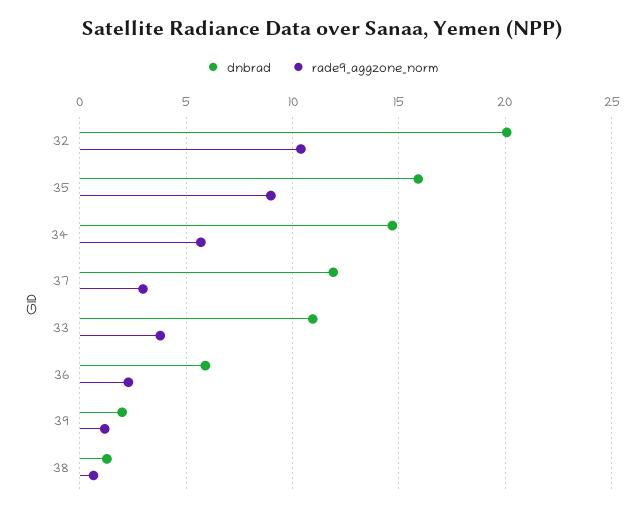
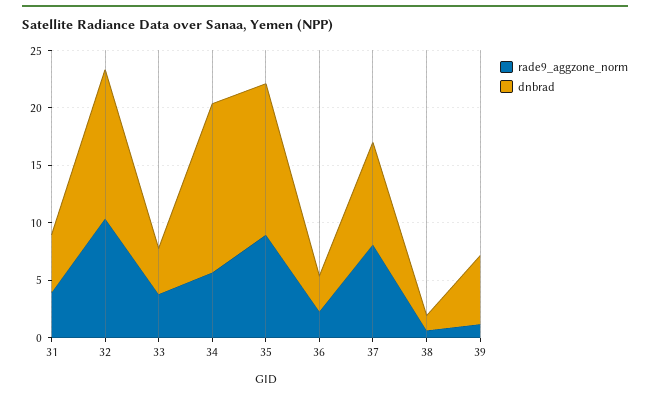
  {
    "dnbrad": {
-     "32": 20,
+     "32": 13,
-     "35": 16,
+     "35": 13,
      "34": 14.5,
-     "37": 12,
+     "37": 9,
-     "33": 11,
+     "33": 4,
-     "36": 6,
+     "36": 3,
-     "39": 2,
+     "39": 6,
-     "38": 1.5
+     "38": 1.5,
+     "31": 5
    },
    "rade9_aggzone_norm": {
      "32": 10.5,
      "35": 9,
      "34": 5.5,
-     "37": 3,
+     "37": 8,
      "33": 4,
      "36": 2.5,
      "39": 1,
-     "38": 0.5
+     "38": 0.5,
+     "31": 4
    }
  }

